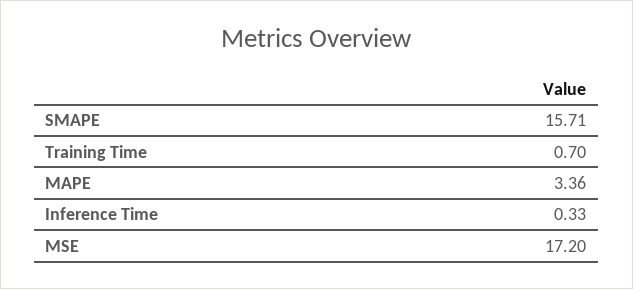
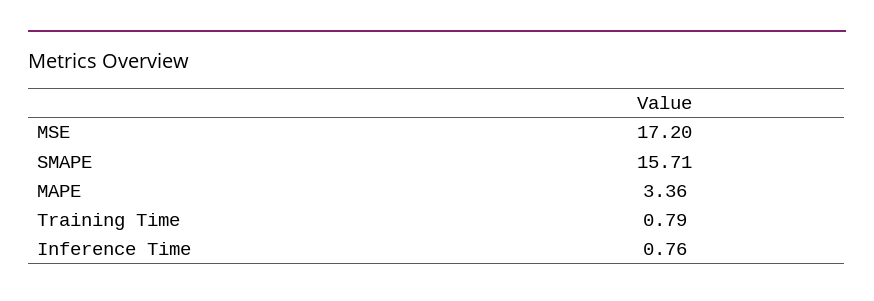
  {
    "SMAPE": 15.71,
-   "Training Time": 0.7,
+   "Training Time": 0.79,
    "MAPE": 3.36,
-   "Inference Time": 0.33,
+   "Inference Time": 0.76,
    "MSE": 17.2
  }

